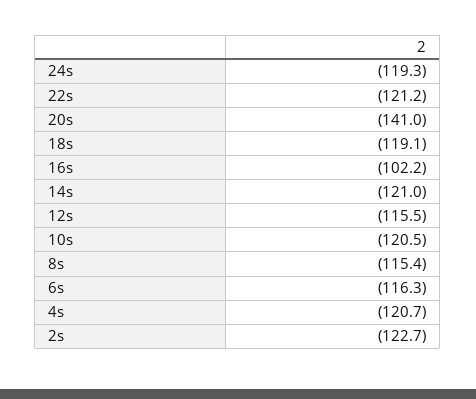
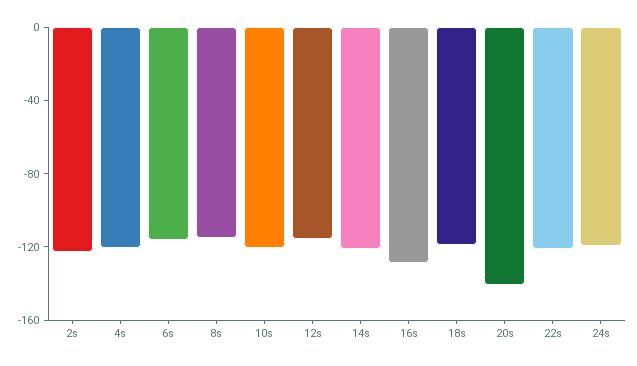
  {
    "24s": -119.3,
    "22s": -121.2,
    "20s": -141,
    "18s": -119.1,
-   "16s": -102.2,
+   "16s": -130,
    "14s": -121,
    "12s": -115.5,
    "10s": -120.5,
    "8s": -115.4,
    "6s": -116.3,
    "4s": -120.7,
    "2s": -122.7
  }

